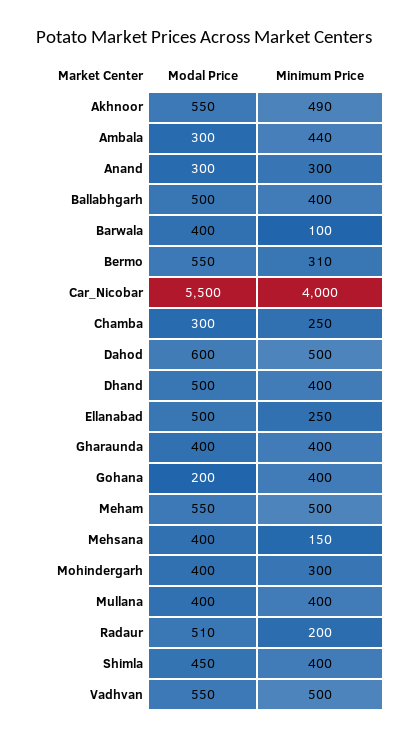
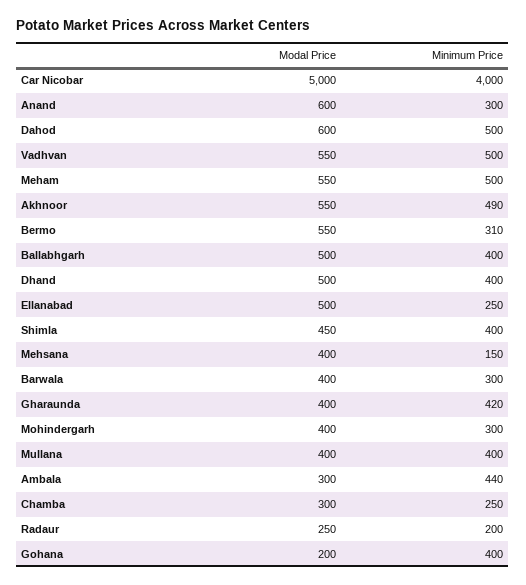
  {
    "Modal Price": {
      "Akhnoor": 550,
      "Ambala": 300,
-     "Anand": 300,
+     "Anand": 600,
      "Ballabhgarh": 500,
      "Barwala": 400,
      "Bermo": 550,
-     "Car_Nicobar": 5500,
+     "Car_Nicobar": 5000,
      "Chamba": 300,
      "Dahod": 600,
      "Dhand": 500,
      "Ellanabad": 500,
      "Gharaunda": 400,
      "Gohana": 200,
      "Meham": 550,
      "Mehsana": 400,
      "Mohindergarh": 400,
      "Mullana": 400,
-     "Radaur": 510,
+     "Radaur": 250,
      "Shimla": 450,
      "Vadhvan": 550
    },
    "Minimum Price": {
      "Akhnoor": 490,
      "Ambala": 440,
      "Anand": 300,
      "Ballabhgarh": 400,
-     "Barwala": 100,
+     "Barwala": 300,
      "Bermo": 310,
      "Car_Nicobar": 4000,
      "Chamba": 250,
      "Dahod": 500,
      "Dhand": 400,
      "Ellanabad": 250,
-     "Gharaunda": 400,
+     "Gharaunda": 420,
      "Gohana": 400,
      "Meham": 500,
      "Mehsana": 150,
      "Mohindergarh": 300,
      "Mullana": 400,
      "Radaur": 200,
      "Shimla": 400,
      "Vadhvan": 500
    }
  }

